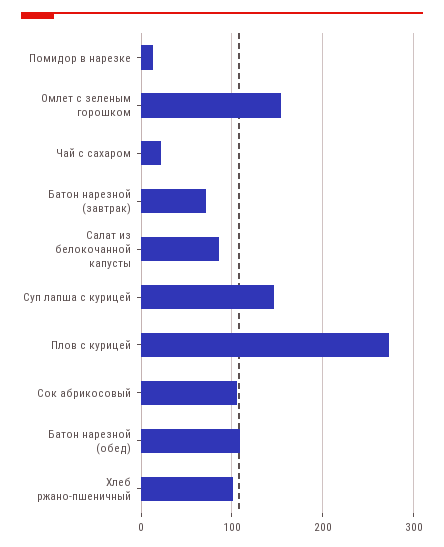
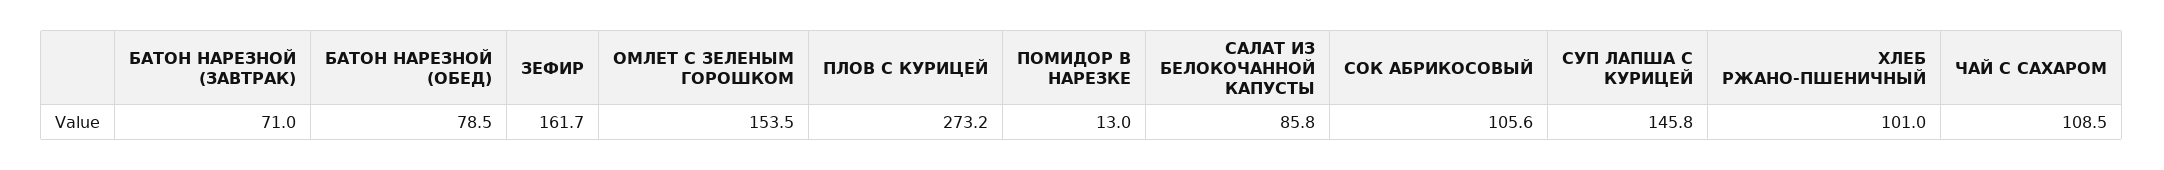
  {
    "Помидор в нарезке": 13,
    "Омлет с зеленым горошком": 153.5,
-   "Чай с сахаром": 20,
+   "Чай с сахаром": 108.5,
    "Батон нарезной (завтрак)": 71,
    "Салат из белокочанной капусты": 85.8,
    "Суп лапша с курицей": 145.8,
    "Плов с курицей": 273.2,
    "Сок абрикосовый": 105.6,
-   "Батон нарезной (обед)": 110,
+   "Батон нарезной (обед)": 78.5,
-   "Хлеб ржано-пшеничный": 101
+   "Хлеб ржано-пшеничный": 101,
+   "ЗЕФИР": 161.7
  }

